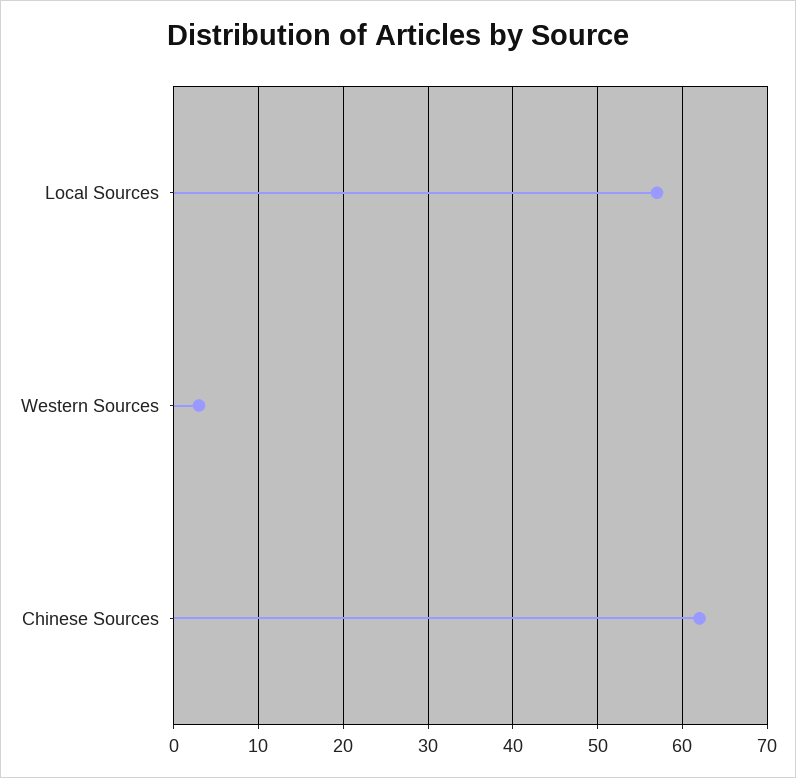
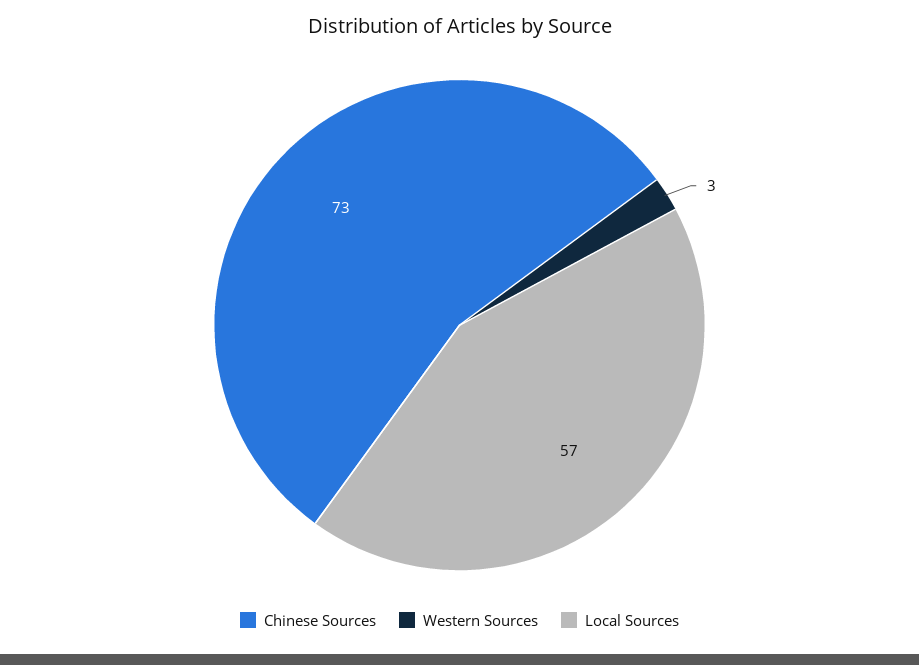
  {
    "Local Sources": 57,
    "Western Sources": 3,
-   "Chinese Sources": 62
+   "Chinese Sources": 73
  }

